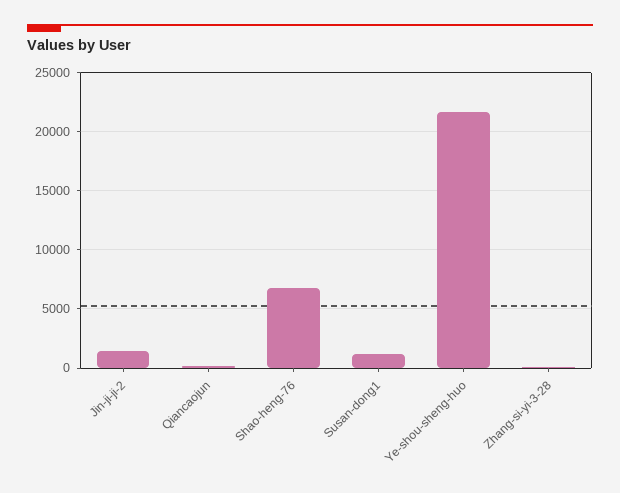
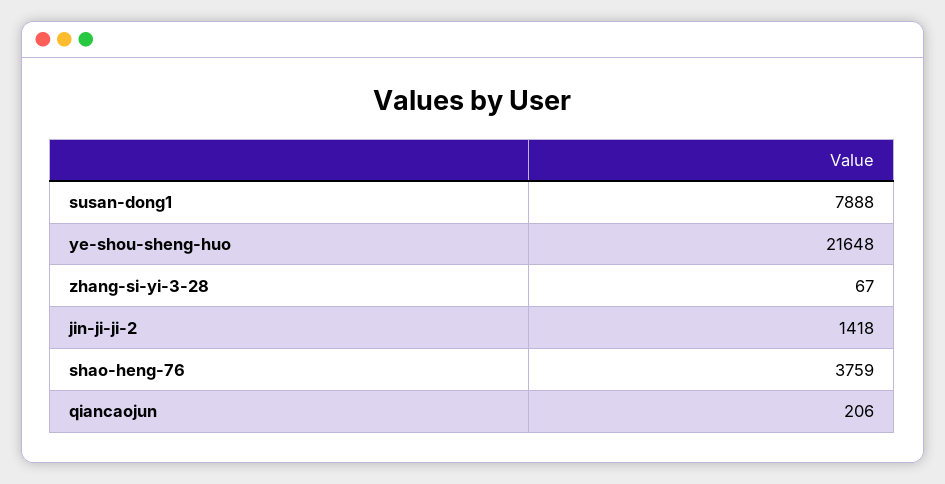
  {
    "Jin-ji-ji-2": 1418,
    "Qiancaojun": 206,
-   "Shao-heng-76": 7000,
+   "Shao-heng-76": 3759,
-   "Susan-dong1": 1000,
+   "Susan-dong1": 7888,
    "Ye-shou-sheng-huo": 21648,
    "Zhang-si-yi-3-28": 67
  }

